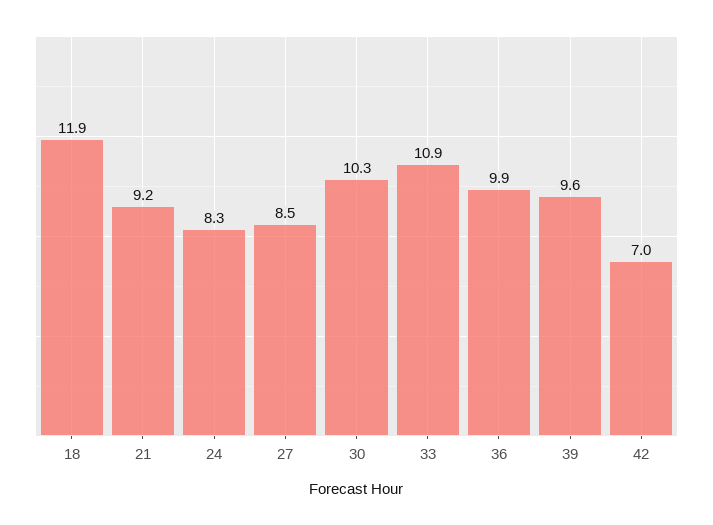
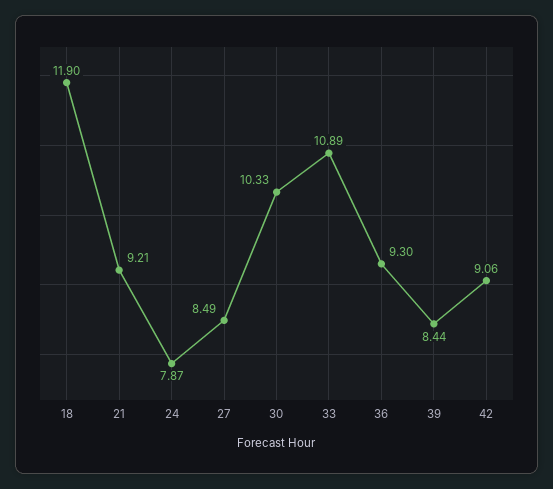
  {
    "18": 11.9,
    "21": 9.21,
-   "24": 8.3,
+   "24": 7.87,
    "27": 8.49,
    "30": 10.33,
    "33": 10.89,
-   "36": 9.9,
+   "36": 9.3,
-   "39": 9.6,
+   "39": 8.44,
-   "42": 7
+   "42": 9.06
  }

